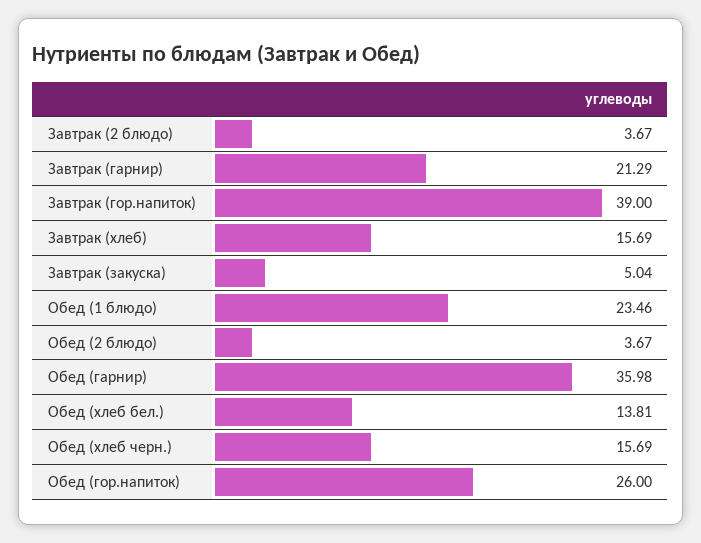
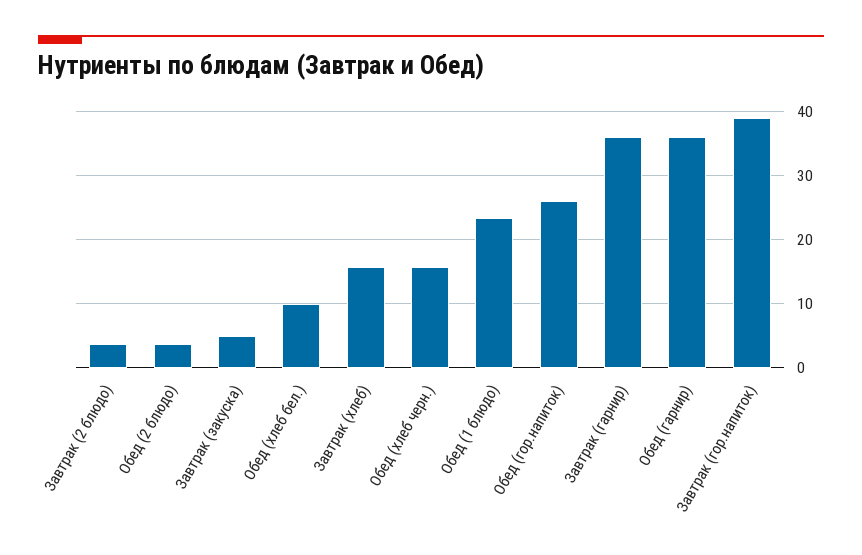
  {
    "Завтрак (2 блюдо)": 3.67,
-   "Завтрак (гарнир)": 21.29,
+   "Завтрак (гарнир)": 36,
    "Завтрак (гор.напиток)": 39,
    "Завтрак (хлеб)": 15.69,
    "Завтрак (закуска)": 5.04,
    "Обед (1 блюдо)": 23.46,
    "Обед (2 блюдо)": 3.67,
    "Обед (гарнир)": 35.98,
-   "Обед (хлеб бел.)": 13.81,
+   "Обед (хлеб бел.)": 10,
    "Обед (хлеб черн.)": 15.69,
    "Обед (гор.напиток)": 26
  }

